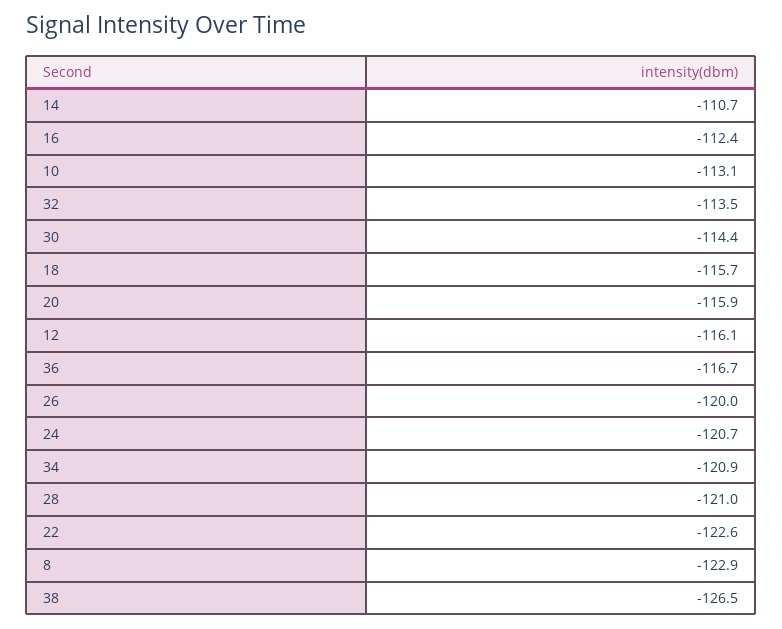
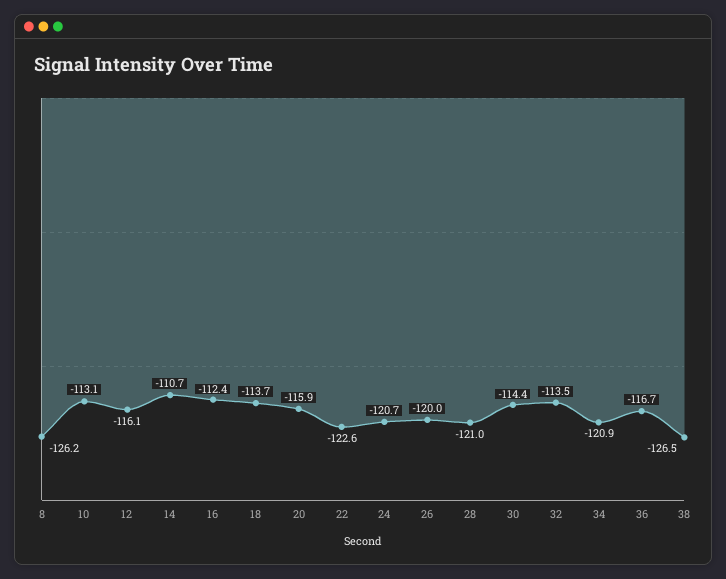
  {
    "14": -110.7,
    "16": -112.4,
    "10": -113.1,
    "32": -113.5,
    "30": -114.4,
-   "18": -115.7,
+   "18": -113.7,
    "20": -115.9,
    "12": -116.1,
    "36": -116.7,
    "26": -120,
    "24": -120.7,
    "34": -120.9,
    "28": -121,
    "22": -122.6,
-   "8": -122.9,
+   "8": -126.2,
    "38": -126.5
  }

